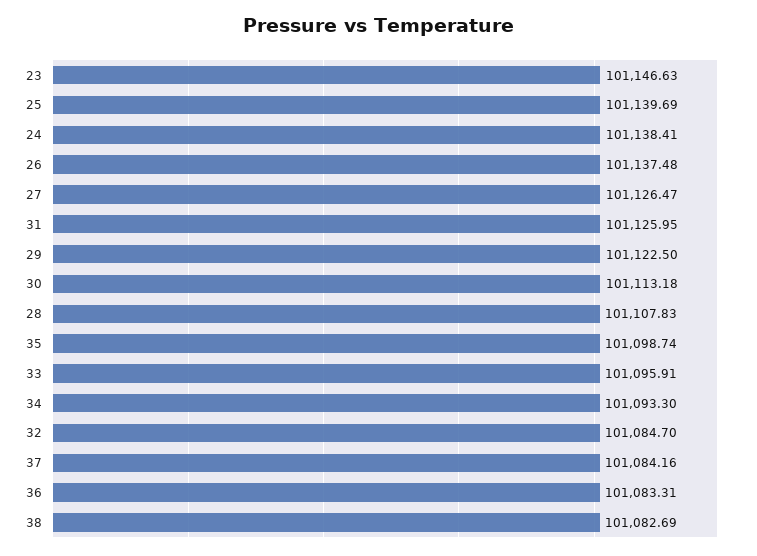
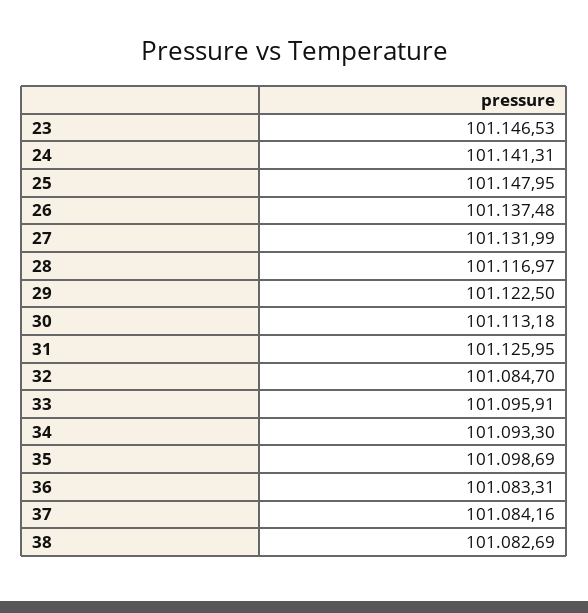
  {
-   "23": 101146.63,
+   "23": 101146.53,
-   "25": 101139.69,
+   "25": 101147.95,
-   "24": 101138.41,
+   "24": 101141.31,
    "26": 101137.48,
-   "27": 101126.47,
+   "27": 101131.99,
    "31": 101125.95,
    "29": 101122.5,
    "30": 101113.18,
-   "28": 101107.83,
+   "28": 101116.97,
-   "35": 101098.74,
+   "35": 101098.69,
    "33": 101095.91,
    "34": 101093.3,
    "32": 101084.7,
    "37": 101084.16,
    "36": 101083.31,
    "38": 101082.69
  }

